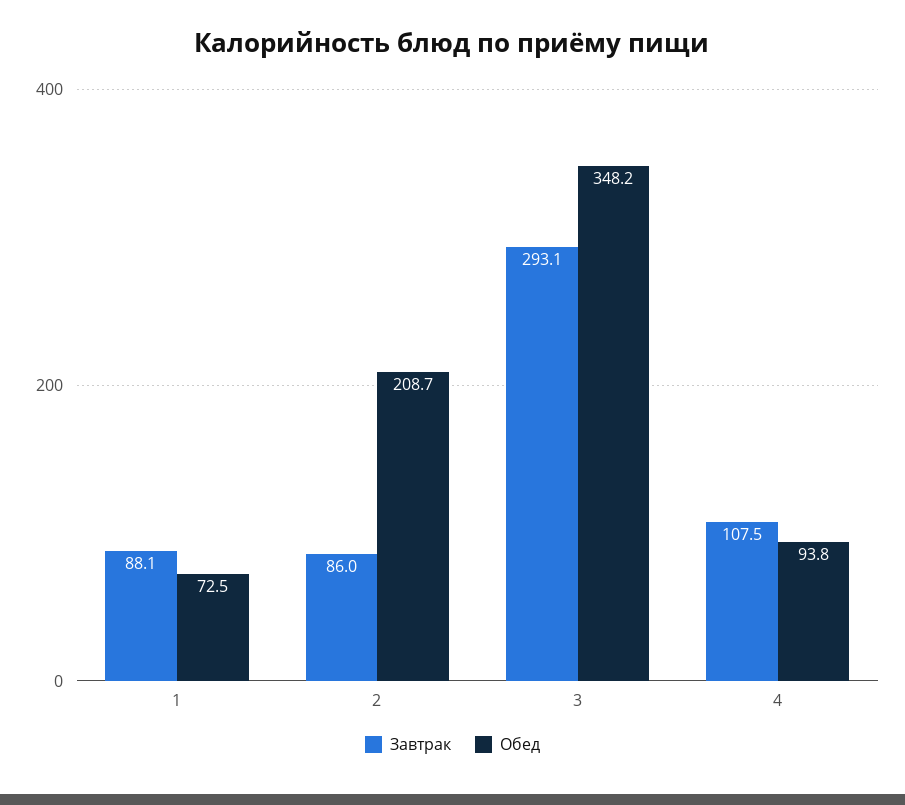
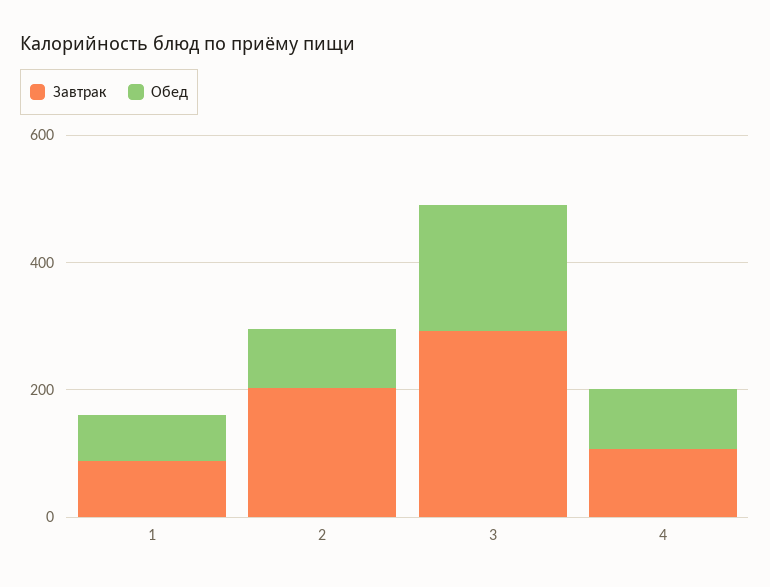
  {
    "Завтрак": {
      "1": 88.1,
-     "2": 86,
+     "2": 200,
      "3": 293.1,
      "4": 107.5
    },
    "Обед": {
      "1": 72.5,
-     "2": 208.7,
+     "2": 100,
-     "3": 348.2,
+     "3": 200,
      "4": 93.8
    }
  }

